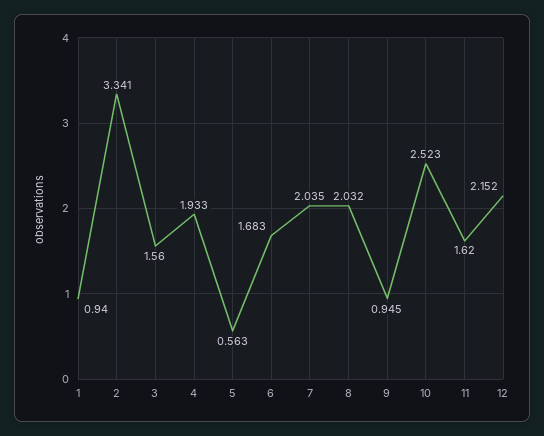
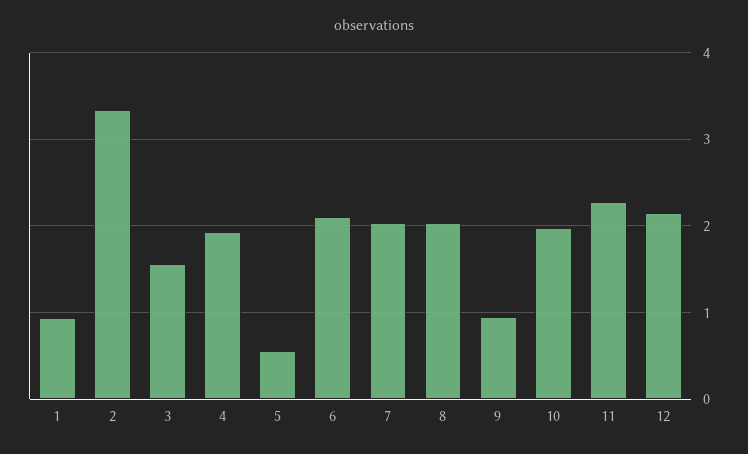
  {
    "1": 0.94,
    "2": 3.341,
    "3": 1.56,
    "4": 1.933,
    "5": 0.563,
-   "6": 1.683,
+   "6": 2.1,
    "7": 2.035,
    "8": 2.032,
    "9": 0.945,
-   "10": 2.523,
+   "10": 2,
-   "11": 1.62,
+   "11": 2.3,
    "12": 2.152
  }

